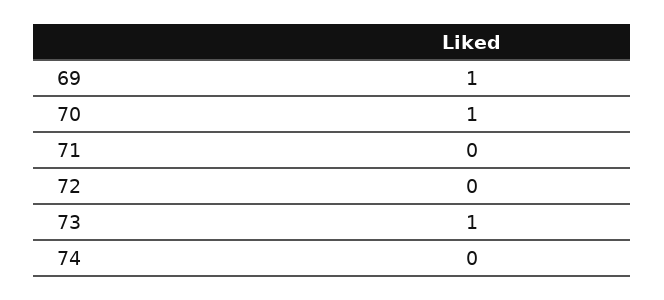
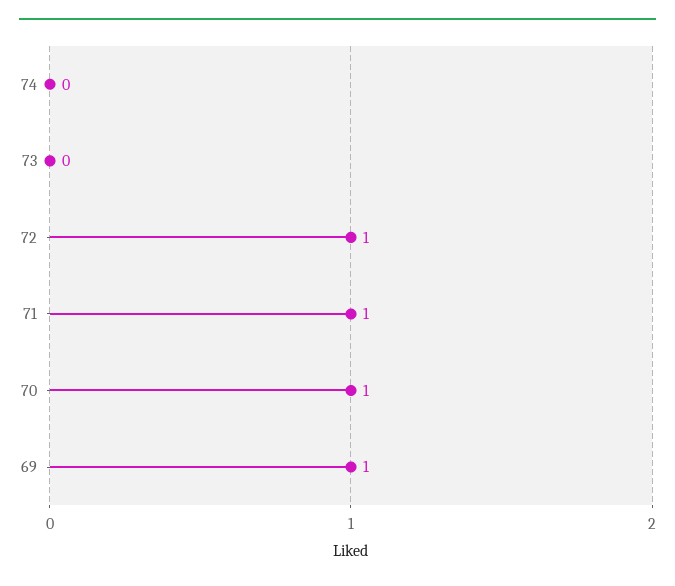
  {
    "69": 1,
    "70": 1,
-   "71": 0,
+   "71": 1,
-   "72": 0,
+   "72": 1,
-   "73": 1,
+   "73": 0,
    "74": 0
  }

